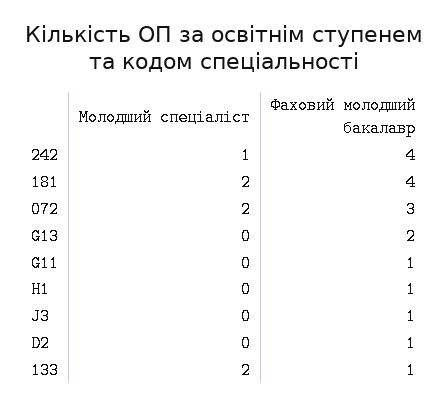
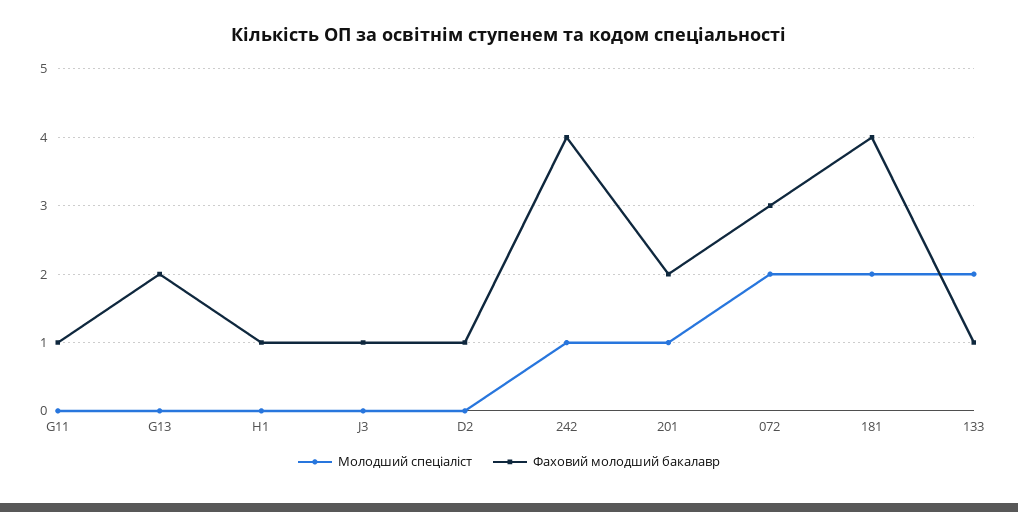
  {
    "Молодший спеціаліст": {
      "242": 1,
      "181": 2,
      "072": 2,
      "G13": 0,
      "G11": 0,
      "H1": 0,
      "J3": 0,
      "D2": 0,
-     "133": 2
+     "133": 2,
+     "201": 1
    },
    "Фаховий молодший бакалавр": {
      "242": 4,
      "181": 4,
      "072": 3,
      "G13": 2,
      "G11": 1,
      "H1": 1,
      "J3": 1,
      "D2": 1,
-     "133": 1
+     "133": 1,
+     "201": 2
    }
  }

